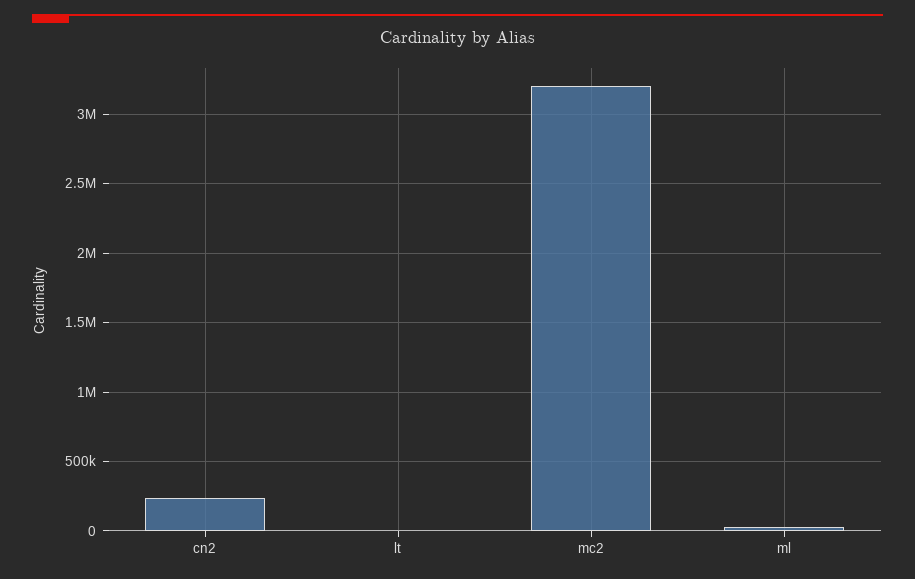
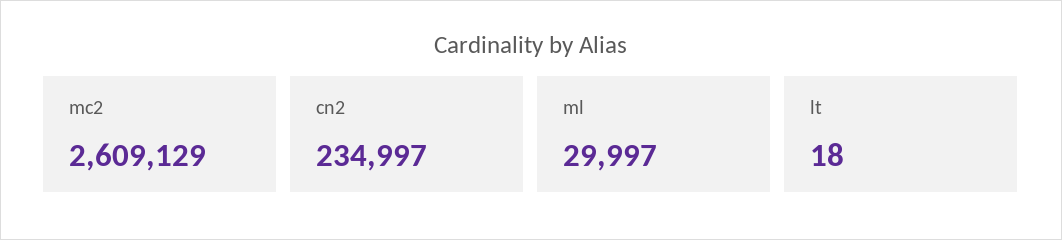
  {
    "cn2": 234997,
    "lt": 18,
-   "mc2": 3200000,
+   "mc2": 2609129,
    "ml": 29997
  }

